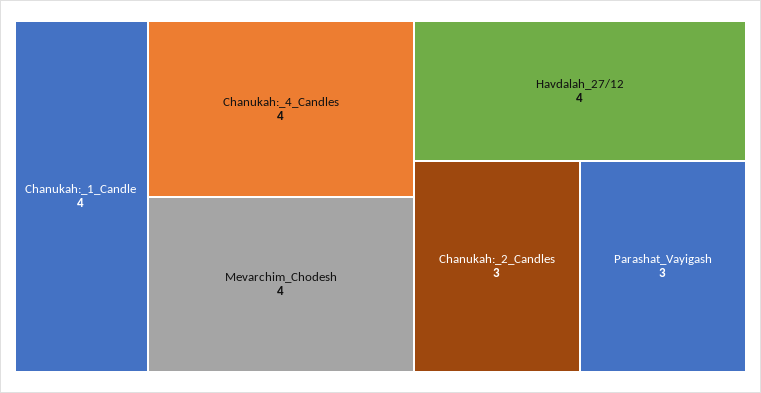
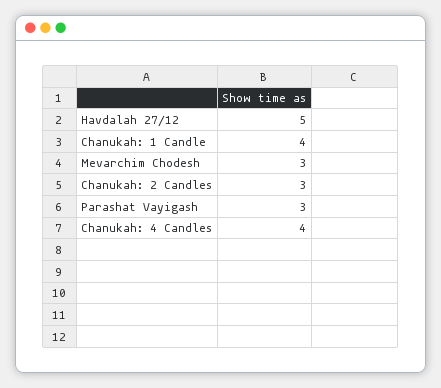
  {
    "Chanukah:_1_Candle": 4,
    "Chanukah:_4_Candles": 4,
-   "Mevarchim_Chodesh": 4,
+   "Mevarchim_Chodesh": 3,
-   "Havdalah_27/12": 4,
+   "Havdalah_27/12": 5,
    "Chanukah:_2_Candles": 3,
    "Parashat_Vayigash": 3
  }

